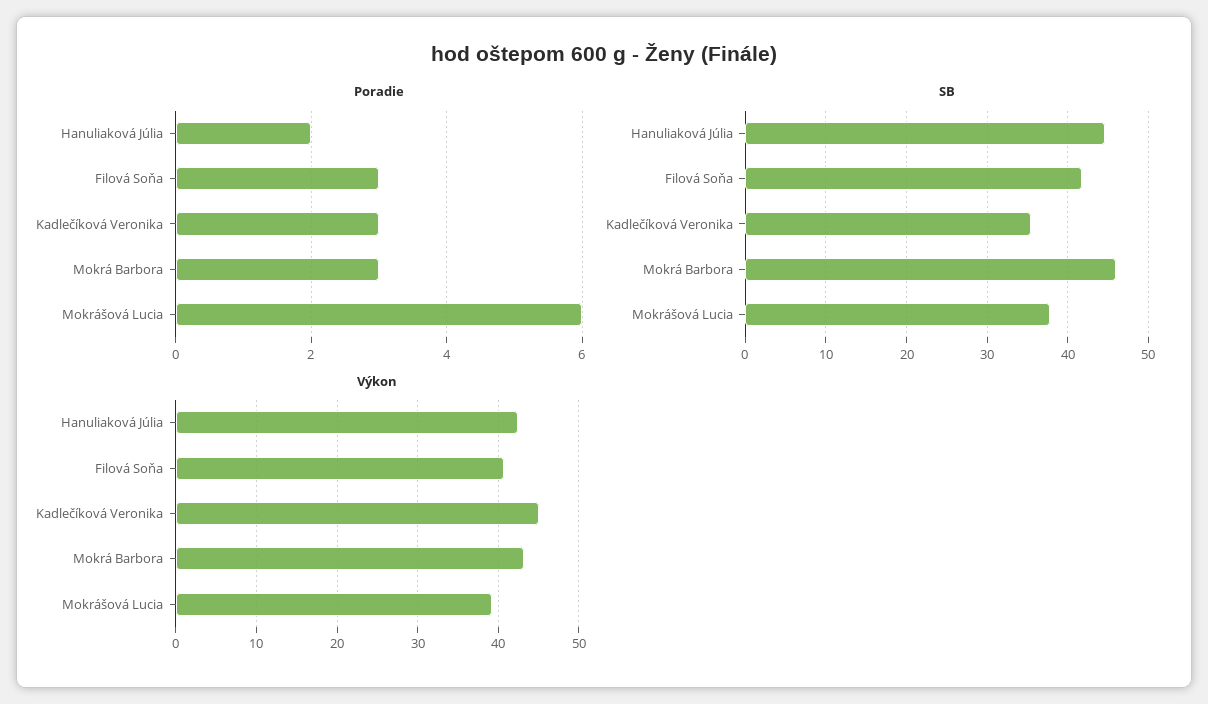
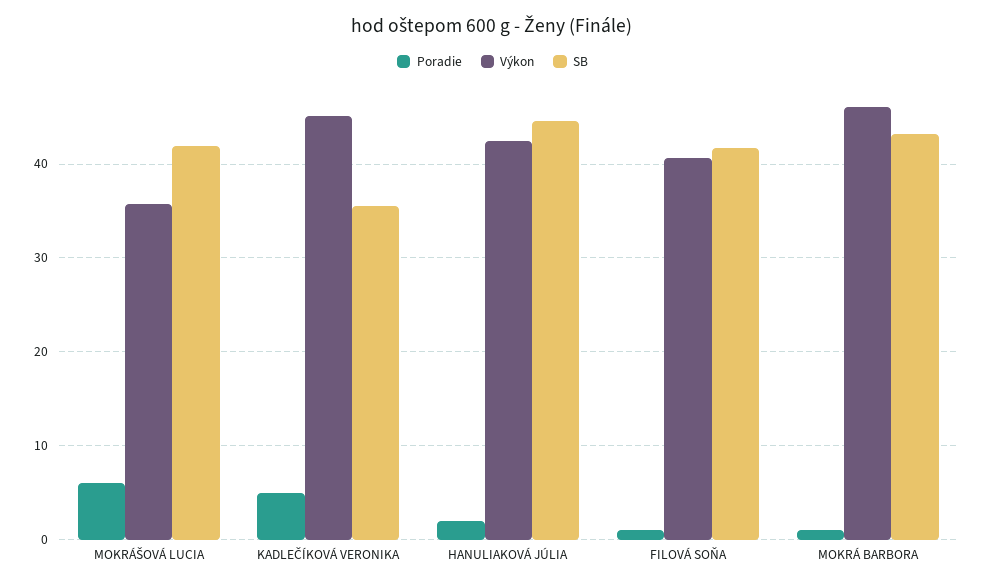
  {
    "Poradie": {
      "Hanuliaková Júlia": 2,
-     "Filová Soňa": 3,
+     "Filová Soňa": 1,
-     "Kadlečíková Veronika": 3,
+     "Kadlečíková Veronika": 5,
-     "Mokrá Barbora": 3,
+     "Mokrá Barbora": 1,
      "Mokrášová Lucia": 6
    },
    "SB": {
      "Hanuliaková Júlia": 45,
      "Filová Soňa": 42,
      "Kadlečíková Veronika": 35,
-     "Mokrá Barbora": 46,
+     "Mokrá Barbora": 43,
-     "Mokrášová Lucia": 38
+     "Mokrášová Lucia": 42
    },
    "Výkon": {
      "Hanuliaková Júlia": 43,
      "Filová Soňa": 41,
      "Kadlečíková Veronika": 45,
-     "Mokrá Barbora": 43,
+     "Mokrá Barbora": 46,
-     "Mokrášová Lucia": 39
+     "Mokrášová Lucia": 36
    }
  }

